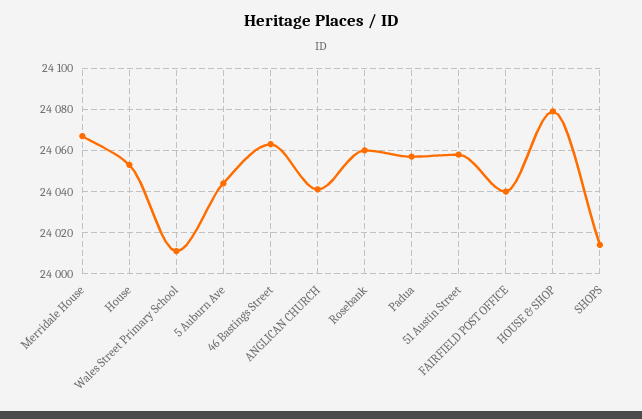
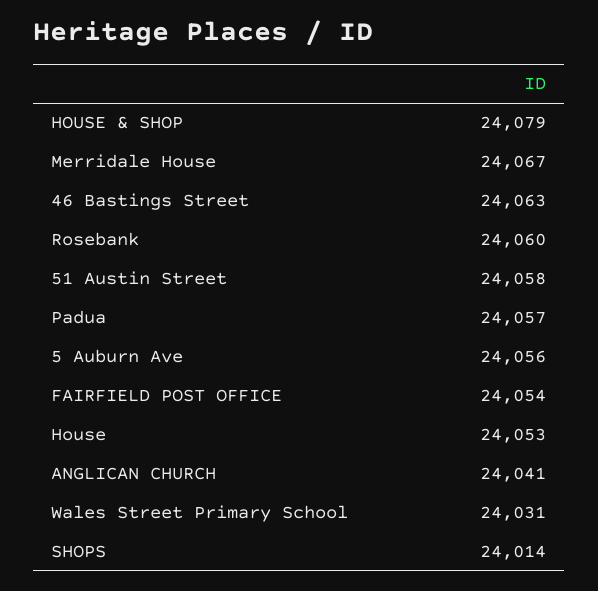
  {
    "Merridale House": 24067,
    "House": 24053,
-   "Wales Street Primary School": 24010,
+   "Wales Street Primary School": 24031,
-   "5 Auburn Ave": 24045,
+   "5 Auburn Ave": 24056,
    "46 Bastings Street": 24063,
    "ANGLICAN CHURCH": 24041,
    "Rosebank": 24060,
    "Padua": 24057,
    "51 Austin Street": 24058,
-   "FAIRFIELD POST OFFICE": 24040,
+   "FAIRFIELD POST OFFICE": 24054,
    "HOUSE & SHOP": 24079,
    "SHOPS": 24014
  }

